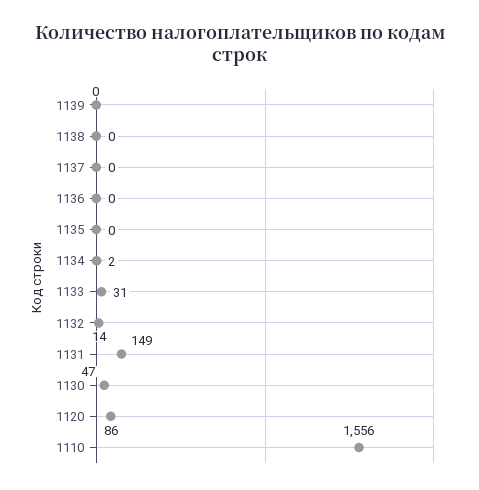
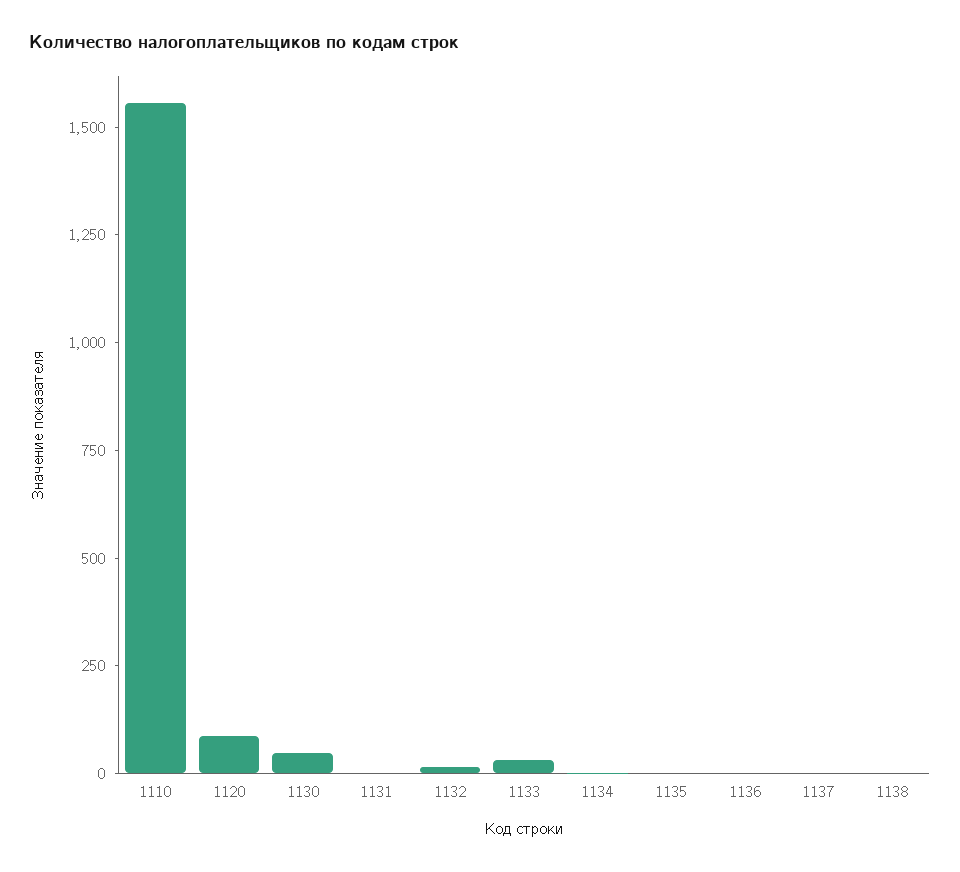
  {
-   "1139": 0,
    "1138": 0,
    "1137": 0,
    "1136": 0,
    "1135": 0,
    "1134": 2,
    "1133": 31,
    "1132": 14,
-   "1131": 149,
+   "1131": 0,
    "1130": 47,
    "1120": 86,
    "1110": 1556
  }

